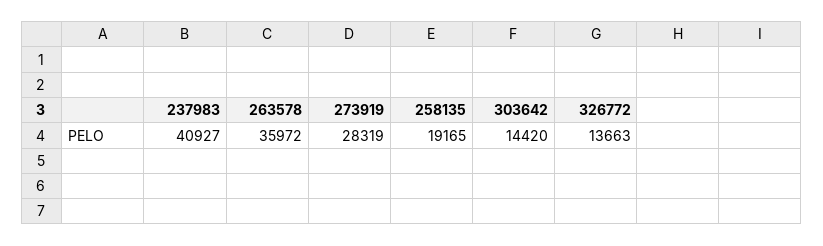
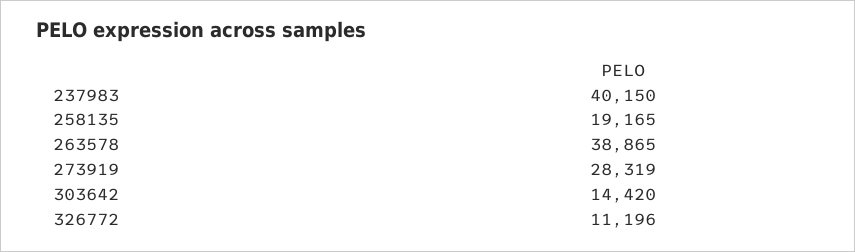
  {
-   "237983": 40927,
+   "237983": 40150,
-   "263578": 35972,
+   "263578": 38865,
    "273919": 28319,
    "258135": 19165,
    "303642": 14420,
-   "326772": 13663
+   "326772": 11196
  }

